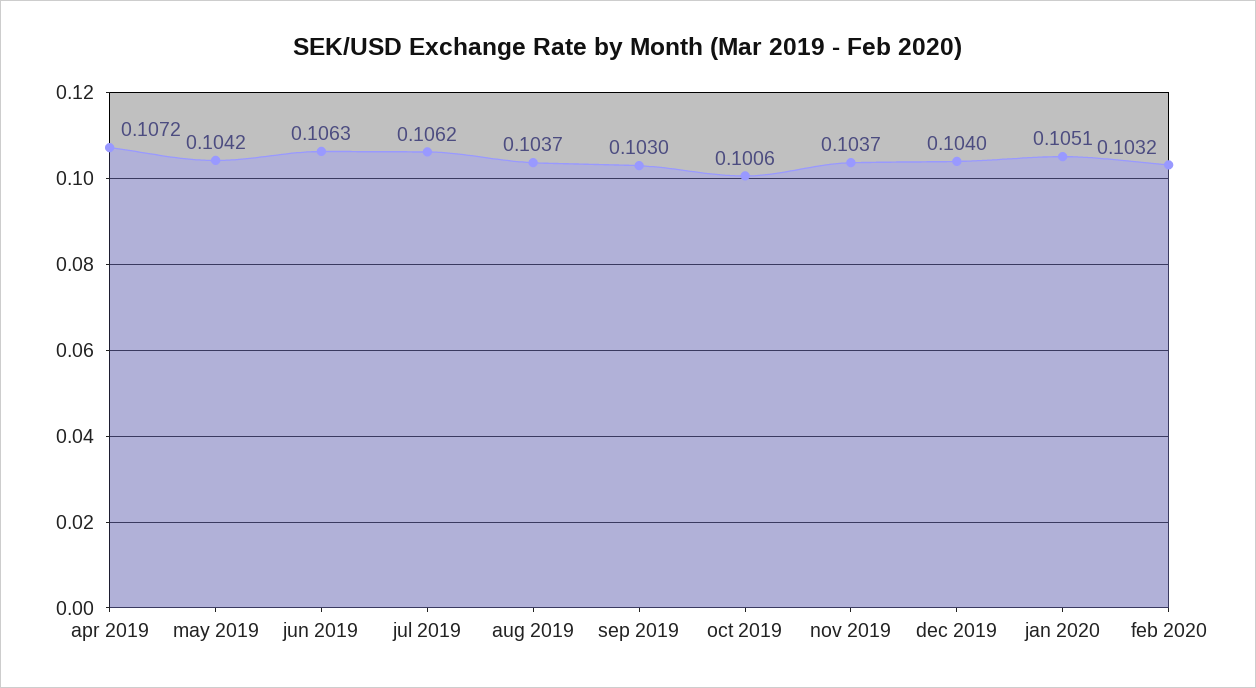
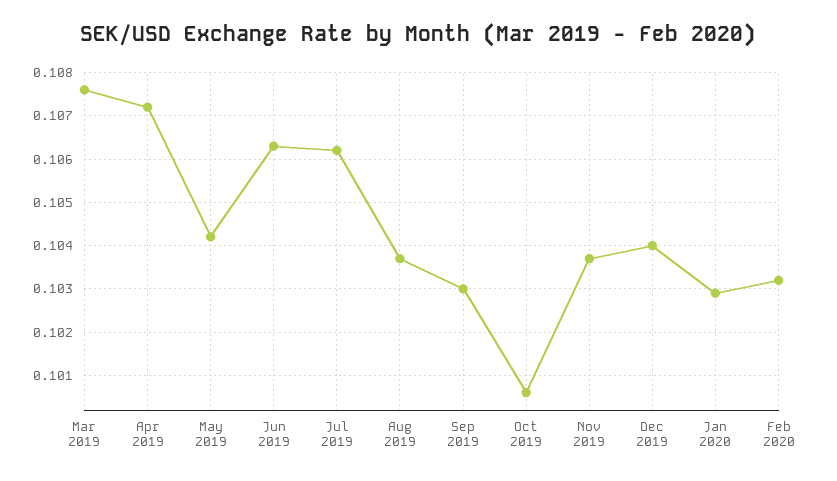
  {
    "apr 2019": 0.1072,
    "may 2019": 0.1042,
    "jun 2019": 0.1063,
    "jul 2019": 0.1062,
    "aug 2019": 0.1037,
    "sep 2019": 0.103,
    "oct 2019": 0.1006,
    "nov 2019": 0.1037,
    "dec 2019": 0.104,
-   "jan 2020": 0.1051,
+   "jan 2020": 0.103,
-   "feb 2020": 0.1032
+   "feb 2020": 0.1032,
+   "Mar 2019": 0.1075
  }

